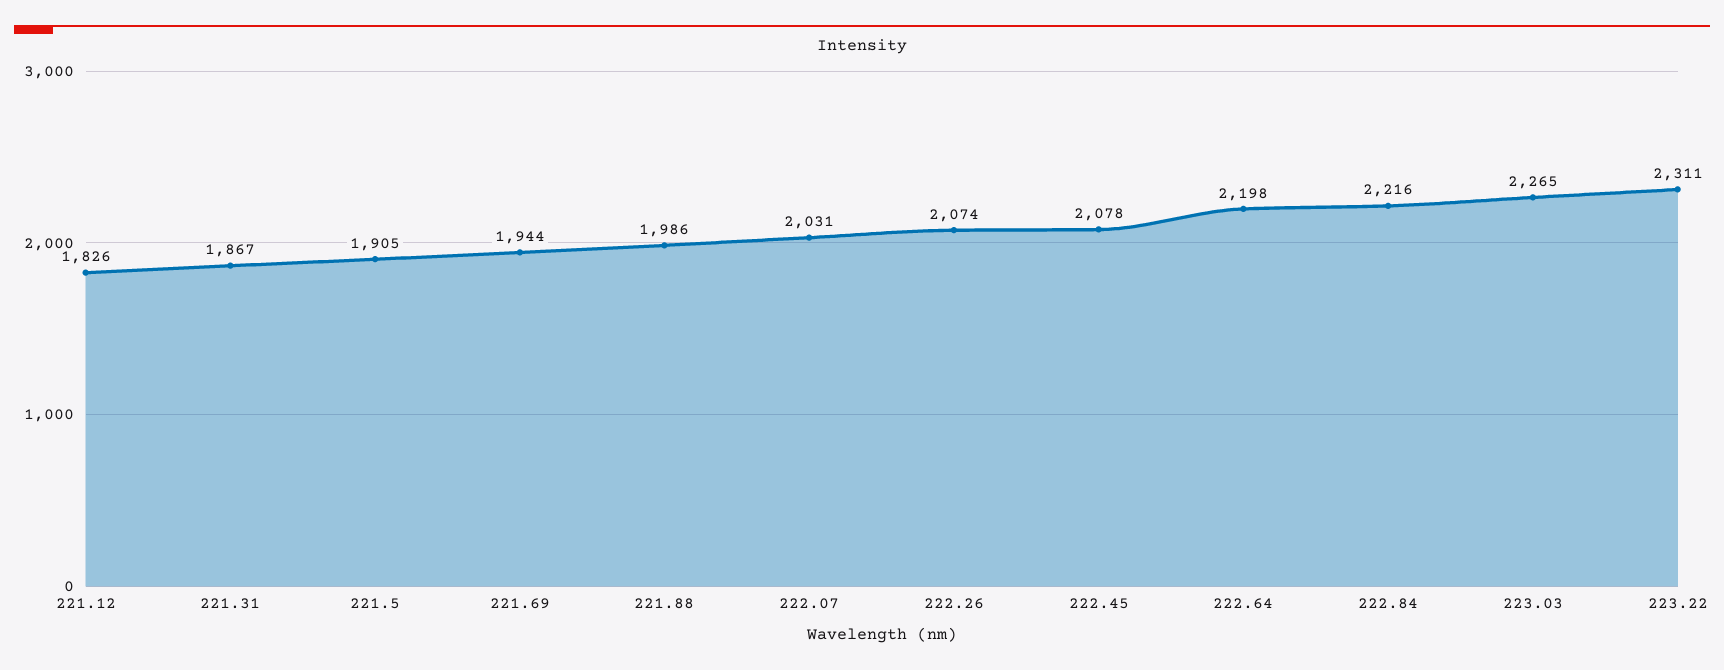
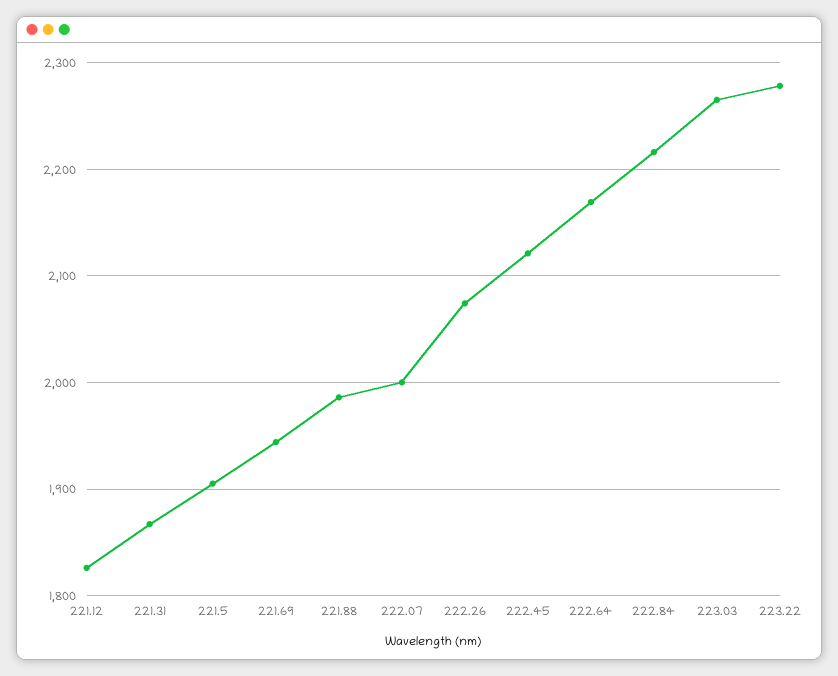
  {
    "221.12": 1826,
    "221.31": 1867,
    "221.5": 1905,
    "221.69": 1944,
    "221.88": 1986,
-   "222.07": 2031,
+   "222.07": 2000,
    "222.26": 2074,
-   "222.45": 2078,
+   "222.45": 2120,
-   "222.64": 2198,
+   "222.64": 2170,
    "222.84": 2216,
    "223.03": 2265,
-   "223.22": 2311
+   "223.22": 2280
  }

